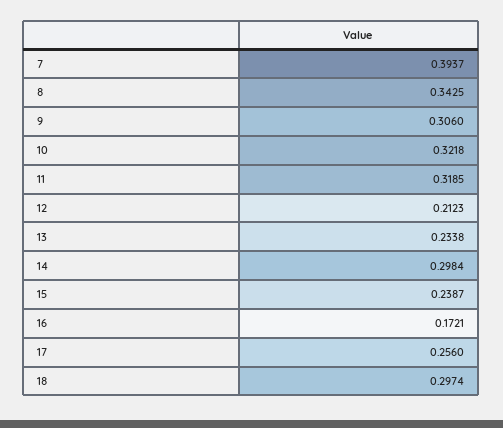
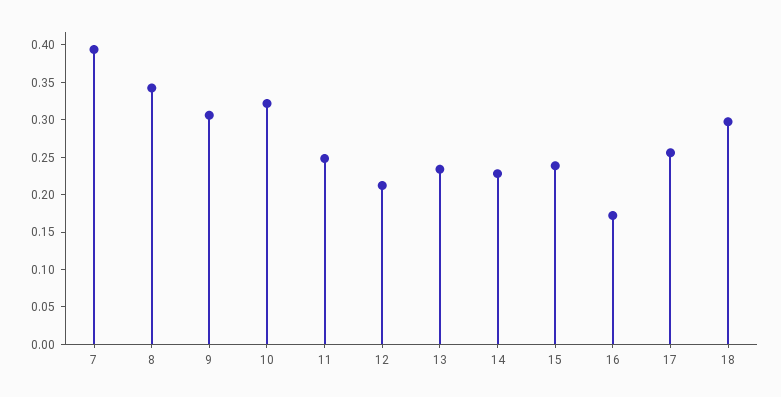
  {
    "7": 0.3937,
    "8": 0.3425,
    "9": 0.306,
    "10": 0.3218,
-   "11": 0.3185,
+   "11": 0.25,
    "12": 0.2123,
    "13": 0.2338,
-   "14": 0.2984,
+   "14": 0.225,
    "15": 0.2387,
    "16": 0.1721,
    "17": 0.256,
    "18": 0.2974
  }

